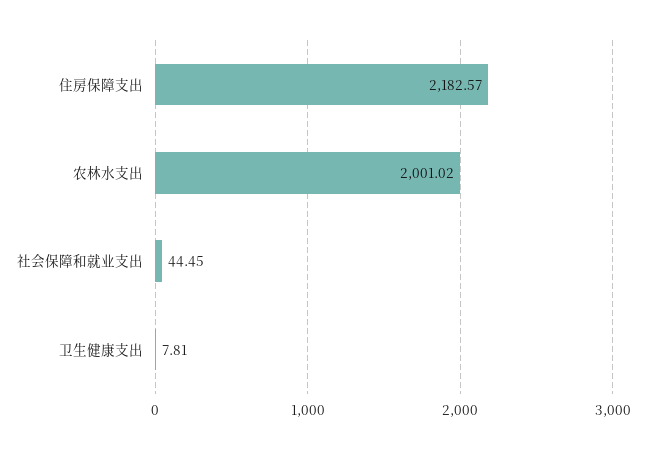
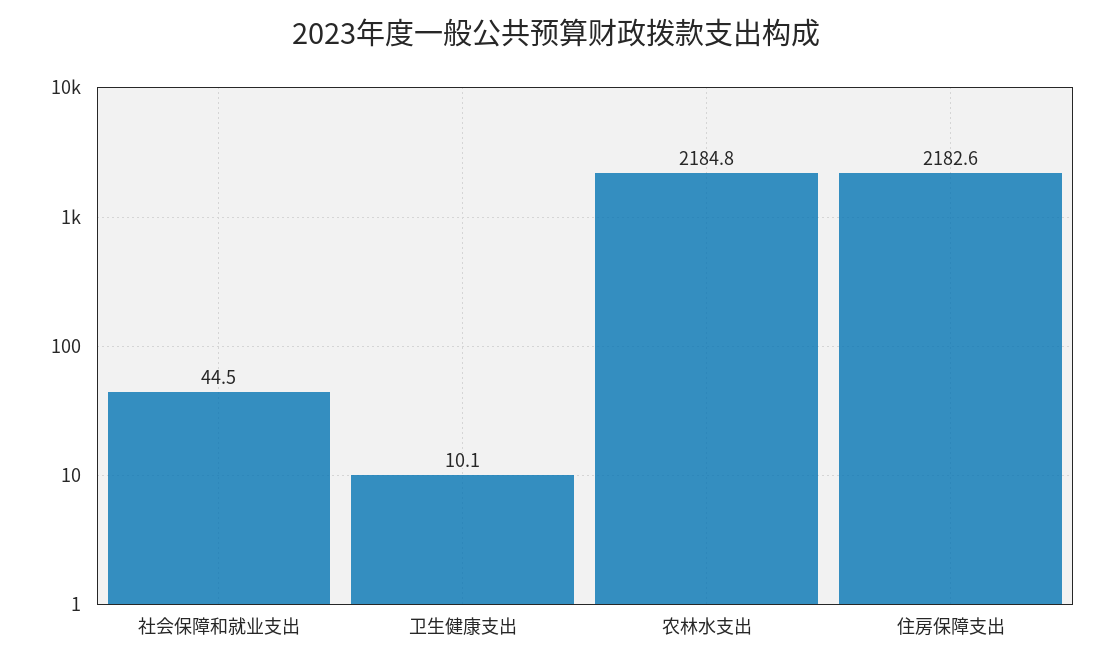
  {
    "住房保障支出": 2182.57,
-   "农林水支出": 2001.02,
+   "农林水支出": 2184.8,
    "社会保障和就业支出": 44.45,
-   "卫生健康支出": 7.81
+   "卫生健康支出": 10.1
  }

